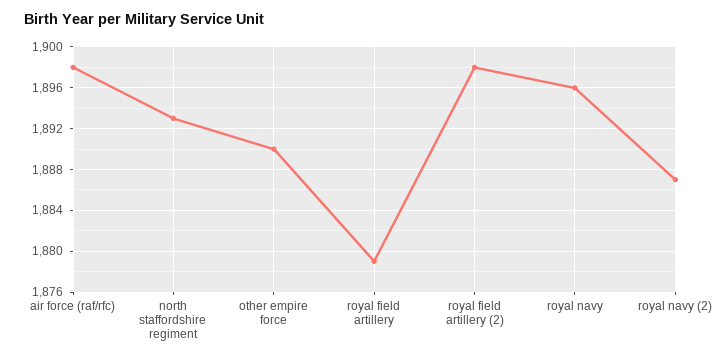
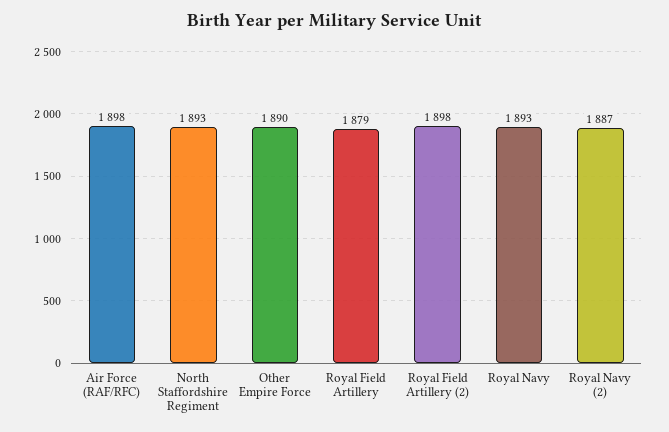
  {
    "air force (raf/rfc)": 1898,
    "north staffordshire regiment": 1893,
    "other empire force": 1890,
    "royal field artillery": 1879,
    "royal field artillery (2)": 1898,
-   "royal navy": 1896,
+   "royal navy": 1893,
    "royal navy (2)": 1887
  }

